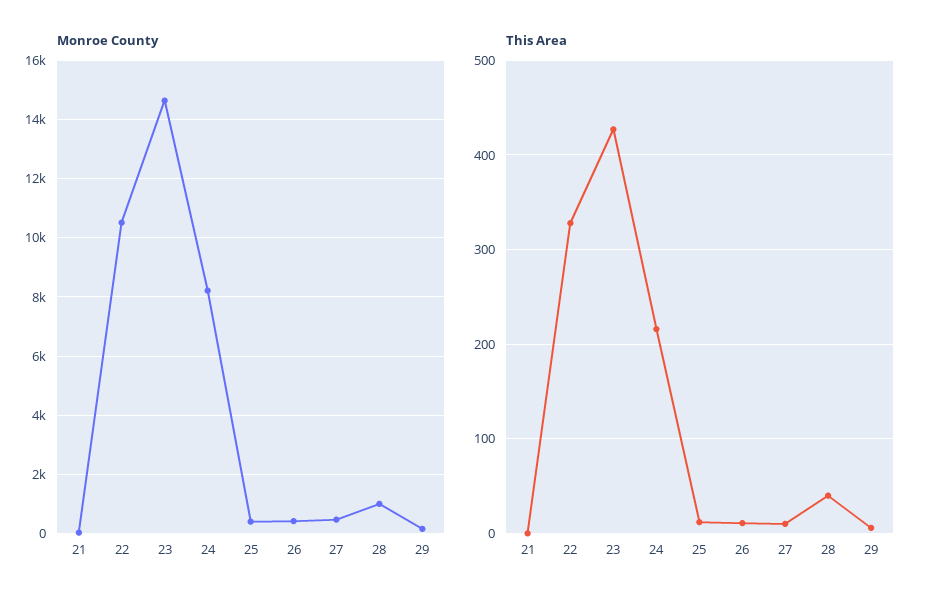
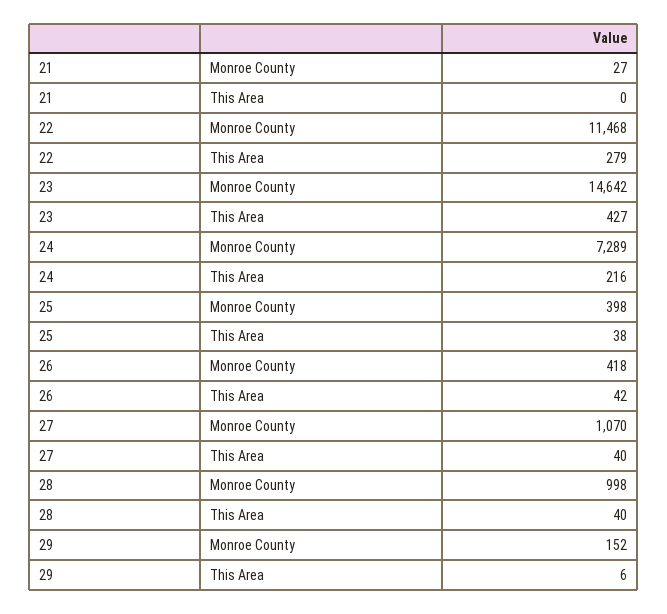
  {
    "Monroe County": {
      "21": 27,
-     "22": 10500,
+     "22": 11468,
      "23": 14642,
-     "24": 8250,
+     "24": 7289,
      "25": 398,
      "26": 418,
-     "27": 500,
+     "27": 1070,
      "28": 998,
      "29": 152
    },
    "This Area": {
      "21": 0,
-     "22": 330,
+     "22": 279,
      "23": 427,
      "24": 216,
-     "25": 10,
+     "25": 38,
-     "26": 10,
+     "26": 42,
-     "27": 10,
+     "27": 40,
      "28": 40,
      "29": 6
    }
  }

